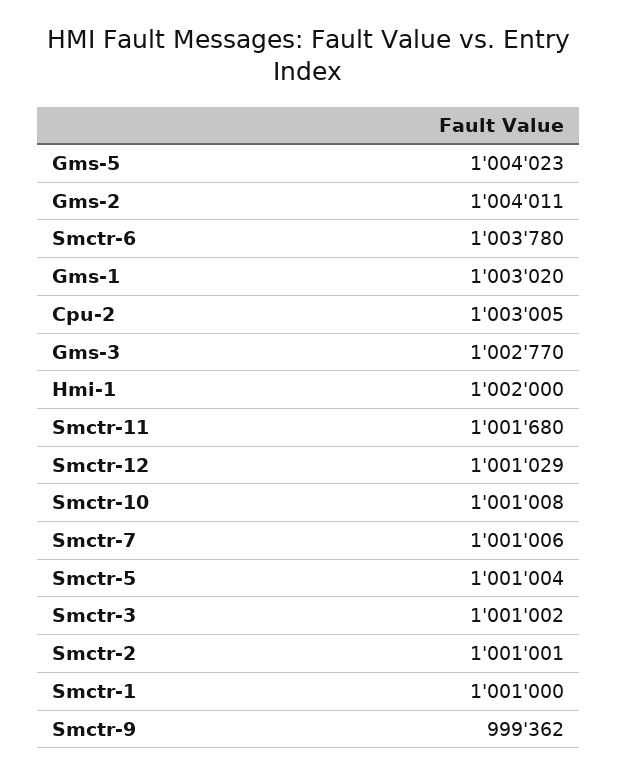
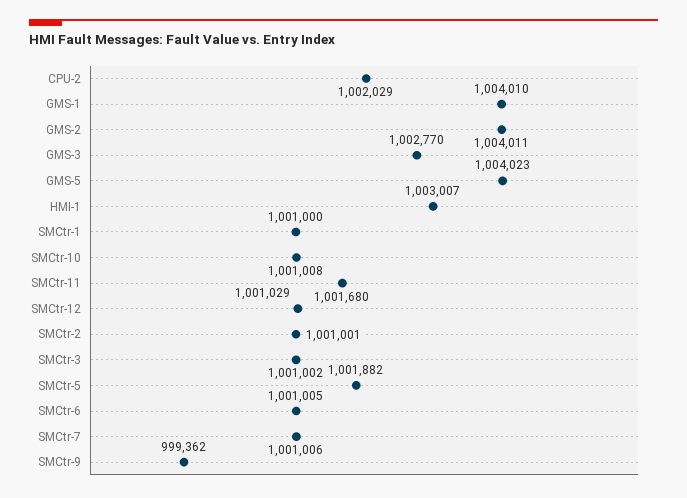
  {
    "Gms-5": 1004023,
    "Gms-2": 1004011,
-   "Smctr-6": 1003780,
+   "Smctr-6": 1001005,
-   "Gms-1": 1003020,
+   "Gms-1": 1004010,
-   "Cpu-2": 1003005,
+   "Cpu-2": 1002029,
    "Gms-3": 1002770,
-   "Hmi-1": 1002000,
+   "Hmi-1": 1003007,
    "Smctr-11": 1001680,
    "Smctr-12": 1001029,
    "Smctr-10": 1001008,
    "Smctr-7": 1001006,
-   "Smctr-5": 1001004,
+   "Smctr-5": 1001882,
    "Smctr-3": 1001002,
    "Smctr-2": 1001001,
    "Smctr-1": 1001000,
    "Smctr-9": 999362
  }

